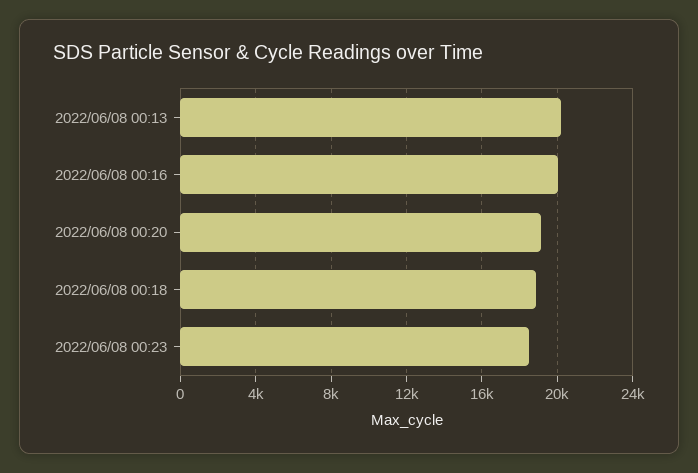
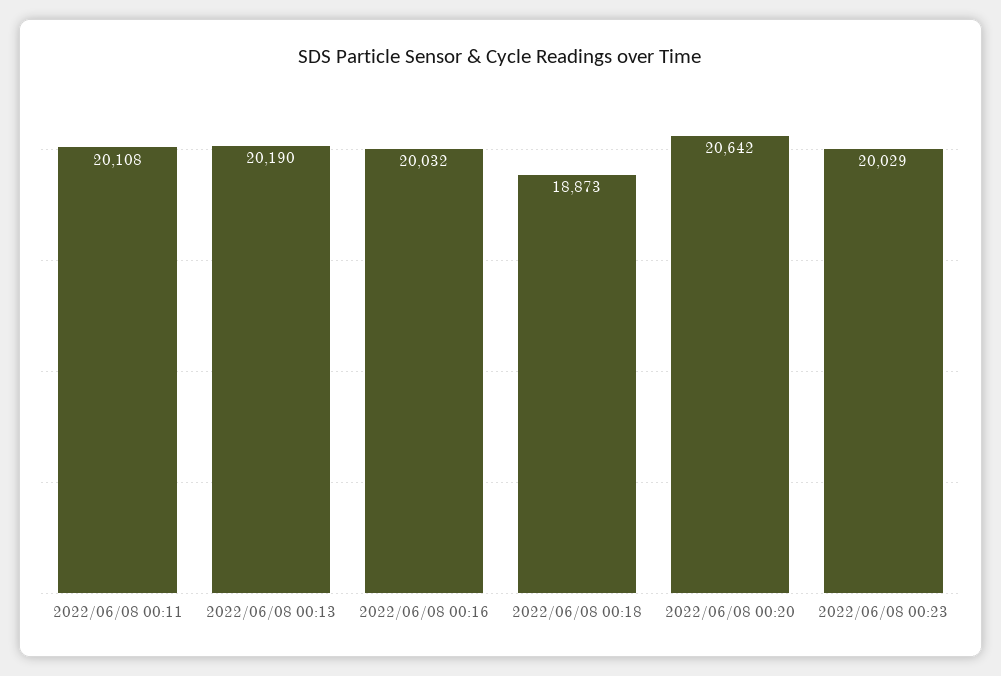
  {
    "2022/06/08 00:13": 20190,
    "2022/06/08 00:16": 20032,
-   "2022/06/08 00:20": 19000,
+   "2022/06/08 00:20": 20642,
    "2022/06/08 00:18": 18873,
-   "2022/06/08 00:23": 18500
+   "2022/06/08 00:23": 20029,
+   "2022/06/08 00:11": 20108
  }

